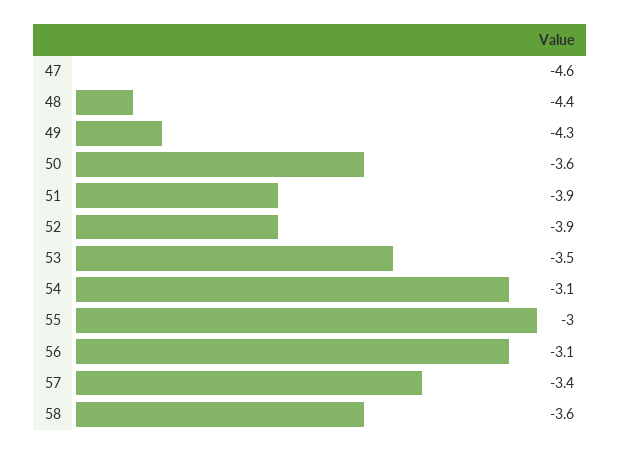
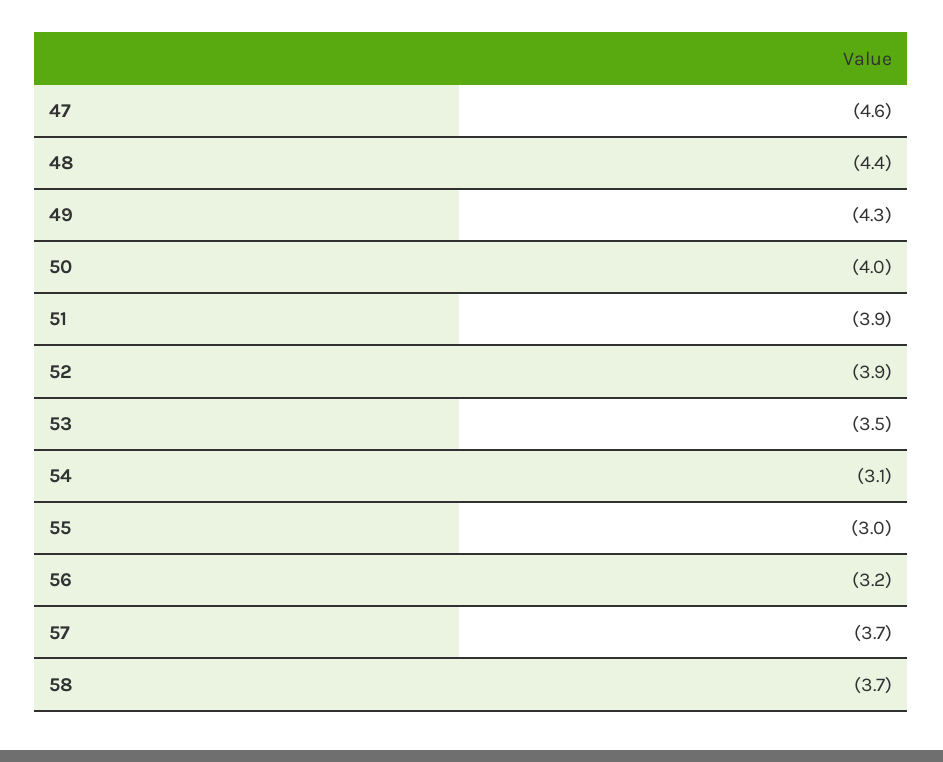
  {
    "47": -4.6,
    "48": -4.4,
    "49": -4.3,
-   "50": -3.6,
+   "50": -4,
    "51": -3.9,
    "52": -3.9,
    "53": -3.5,
    "54": -3.1,
    "55": -3,
-   "56": -3.1,
+   "56": -3.2,
-   "57": -3.4,
+   "57": -3.7,
-   "58": -3.6
+   "58": -3.7
  }

